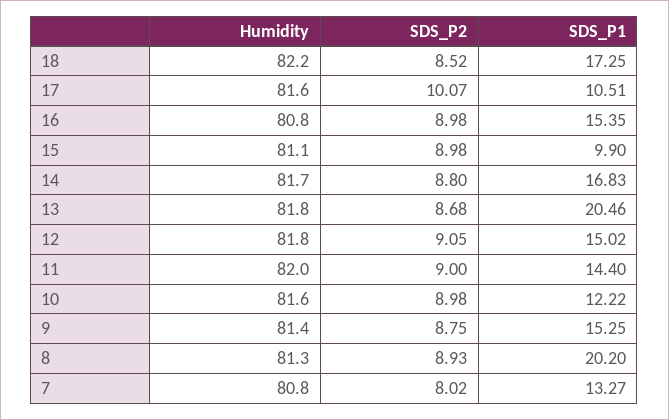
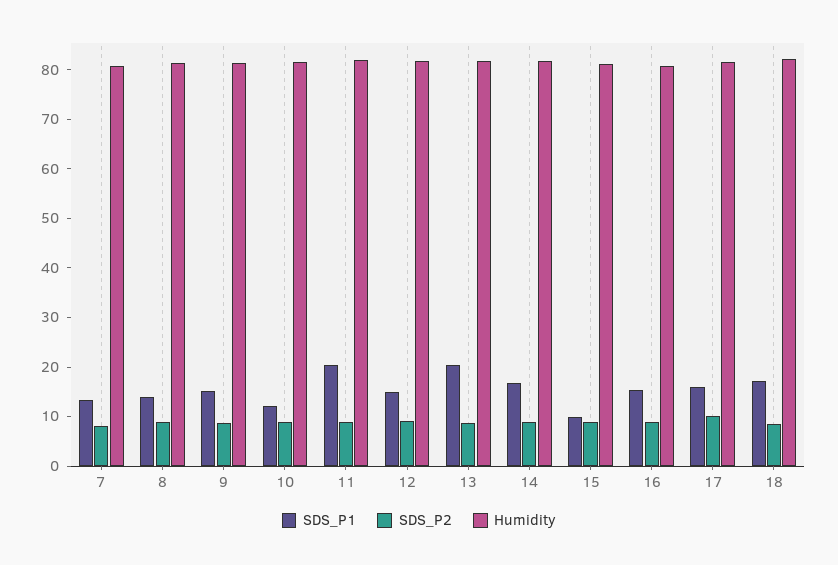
  {
    "Humidity": {
      "18": 82.2,
      "17": 81.6,
      "16": 80.8,
      "15": 81.1,
      "14": 81.7,
      "13": 81.8,
      "12": 81.8,
      "11": 82,
      "10": 81.6,
      "9": 81.4,
      "8": 81.3,
      "7": 80.8
    },
    "SDS_P2": {
      "18": 8.52,
      "17": 10.07,
      "16": 8.98,
      "15": 8.98,
      "14": 8.8,
      "13": 8.68,
      "12": 9.05,
      "11": 9,
      "10": 8.98,
      "9": 8.75,
      "8": 8.93,
      "7": 8.02
    },
    "SDS_P1": {
      "18": 17.25,
-     "17": 10.51,
+     "17": 16,
      "16": 15.35,
      "15": 9.9,
      "14": 16.83,
      "13": 20.46,
      "12": 15.02,
-     "11": 14.4,
+     "11": 20,
      "10": 12.22,
      "9": 15.25,
-     "8": 20.2,
+     "8": 14,
      "7": 13.27
    }
  }

